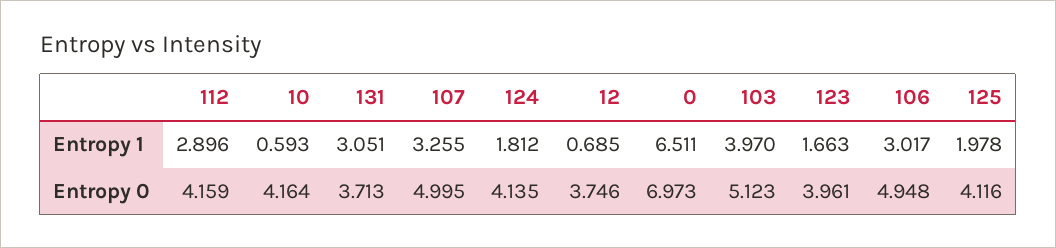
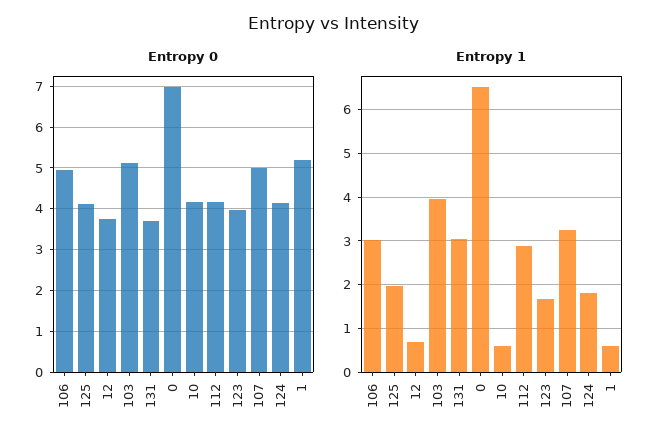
  {
    "Entropy 1": {
      "112": 2.896,
      "10": 0.593,
      "131": 3.051,
      "107": 3.255,
      "124": 1.812,
      "12": 0.685,
      "0": 6.511,
      "103": 3.97,
      "123": 1.663,
      "106": 3.017,
-     "125": 1.978
+     "125": 1.978,
+     "1": 0.6
    },
    "Entropy 0": {
      "112": 4.159,
      "10": 4.164,
      "131": 3.713,
      "107": 4.995,
      "124": 4.135,
      "12": 3.746,
      "0": 6.973,
      "103": 5.123,
      "123": 3.961,
      "106": 4.948,
-     "125": 4.116
+     "125": 4.116,
+     "1": 5.2
    }
  }

